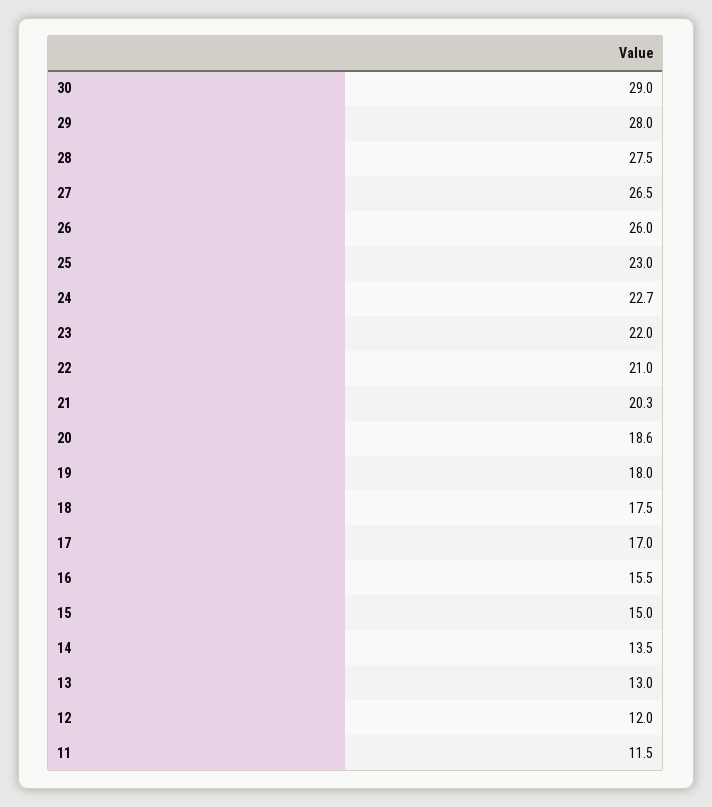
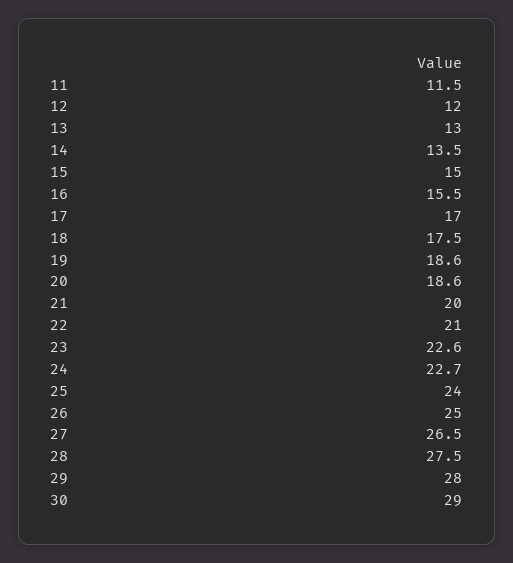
  {
    "30": 29,
    "29": 28,
    "28": 27.5,
    "27": 26.5,
-   "26": 26,
+   "26": 25,
-   "25": 23,
+   "25": 24,
    "24": 22.7,
-   "23": 22,
+   "23": 22.6,
    "22": 21,
-   "21": 20.3,
+   "21": 20,
    "20": 18.6,
-   "19": 18,
+   "19": 18.6,
    "18": 17.5,
    "17": 17,
    "16": 15.5,
    "15": 15,
    "14": 13.5,
    "13": 13,
    "12": 12,
    "11": 11.5
  }

